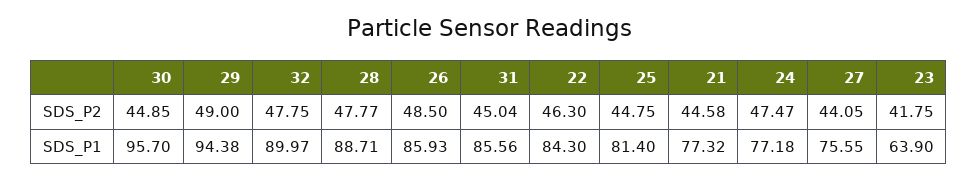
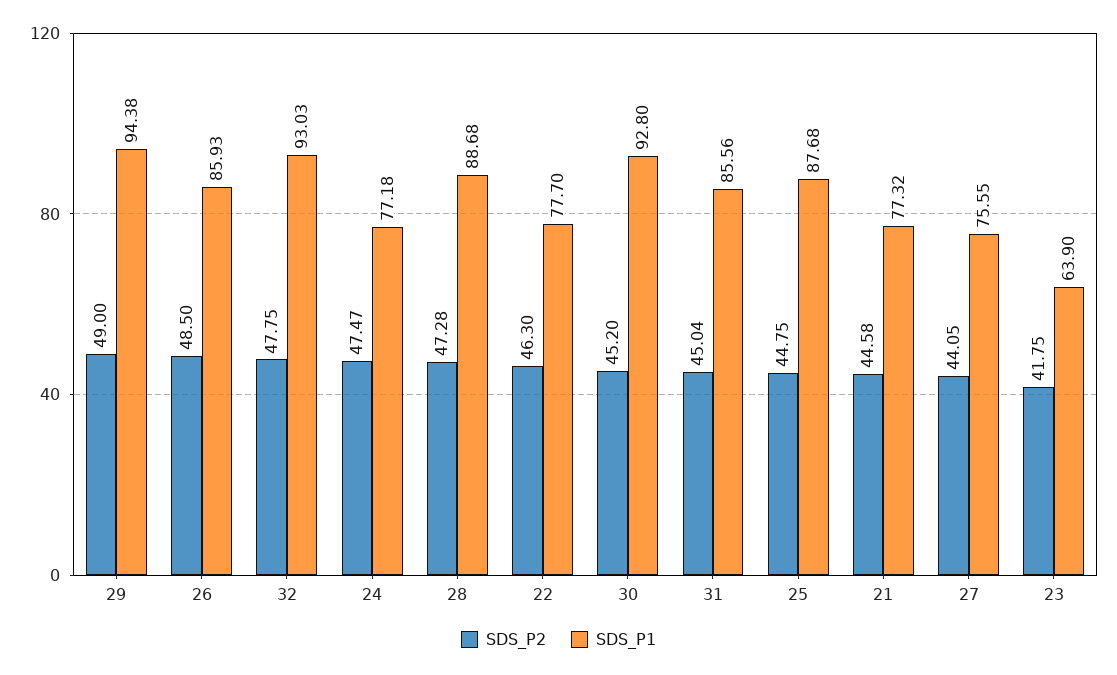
  {
    "SDS_P2": {
-     "30": 44.85,
+     "30": 45.2,
      "29": 49,
      "32": 47.75,
-     "28": 47.77,
+     "28": 47.28,
      "26": 48.5,
      "31": 45.04,
      "22": 46.3,
      "25": 44.75,
      "21": 44.58,
      "24": 47.47,
      "27": 44.05,
      "23": 41.75
    },
    "SDS_P1": {
-     "30": 95.7,
+     "30": 92.8,
      "29": 94.38,
-     "32": 89.97,
+     "32": 93.03,
-     "28": 88.71,
+     "28": 88.68,
      "26": 85.93,
      "31": 85.56,
-     "22": 84.3,
+     "22": 77.7,
-     "25": 81.4,
+     "25": 87.68,
      "21": 77.32,
      "24": 77.18,
      "27": 75.55,
      "23": 63.9
    }
  }

